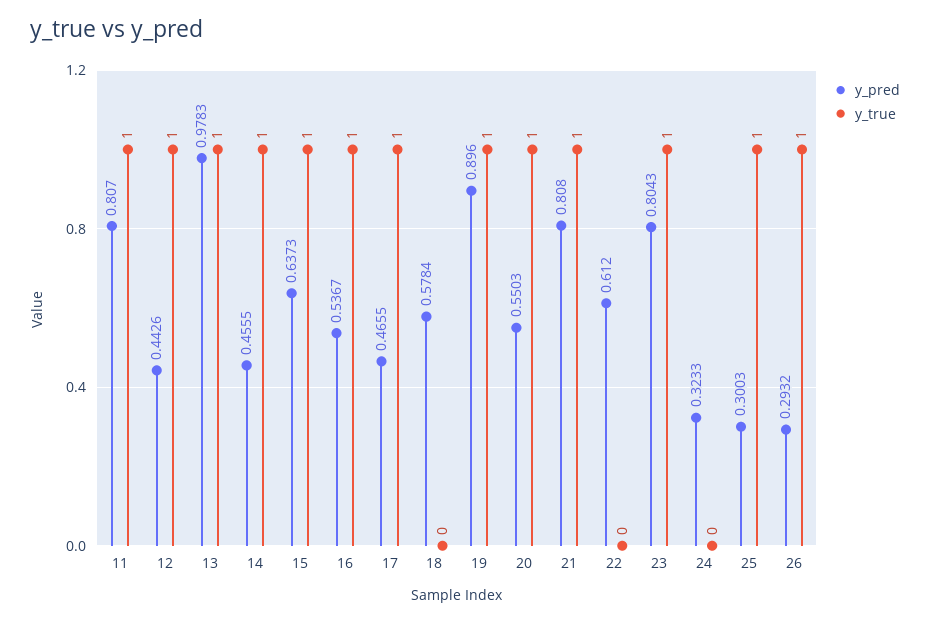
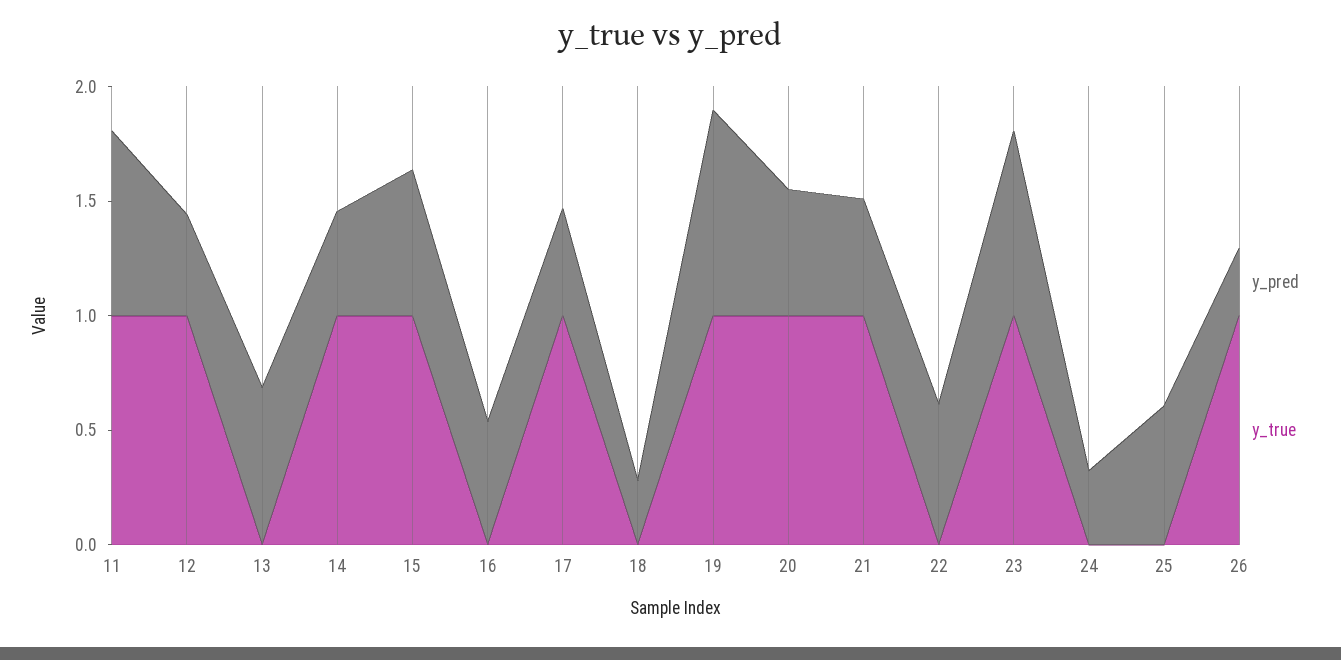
  {
    "y_pred": {
      "11": 0.807,
      "12": 0.4426,
-     "13": 0.9783,
+     "13": 0.7,
      "14": 0.4555,
      "15": 0.6373,
      "16": 0.5367,
      "17": 0.4655,
-     "18": 0.5784,
+     "18": 0.3,
      "19": 0.896,
      "20": 0.5503,
-     "21": 0.808,
+     "21": 0.5,
      "22": 0.612,
      "23": 0.8043,
      "24": 0.3233,
-     "25": 0.3003,
+     "25": 0.6,
      "26": 0.2932
    },
    "y_true": {
      "11": 1,
      "12": 1,
-     "13": 1,
+     "13": 0,
      "14": 1,
      "15": 1,
-     "16": 1,
+     "16": 0,
      "17": 1,
      "18": 0,
      "19": 1,
      "20": 1,
      "21": 1,
      "22": 0,
      "23": 1,
      "24": 0,
-     "25": 1,
+     "25": 0,
      "26": 1
    }
  }

